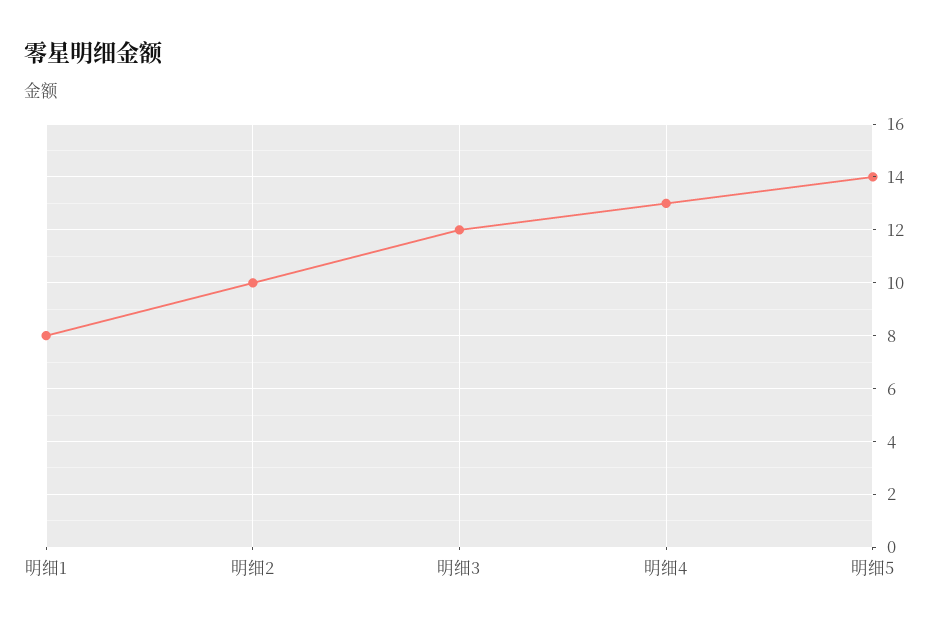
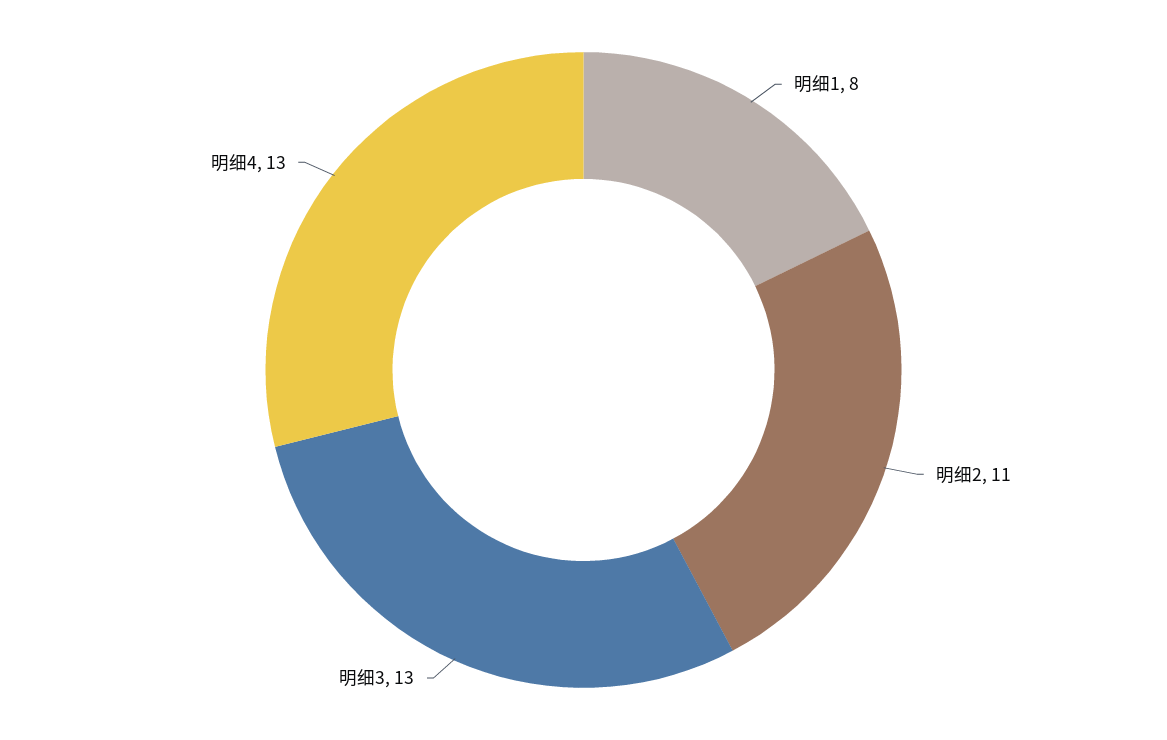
  {
    "明细1": 8,
-   "明细2": 10,
+   "明细2": 11,
-   "明细3": 12,
+   "明细3": 13,
-   "明细4": 13,
+   "明细4": 13
-   "明细5": 14
  }

